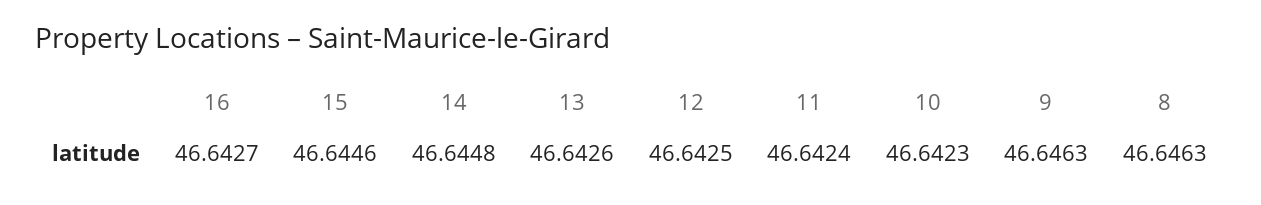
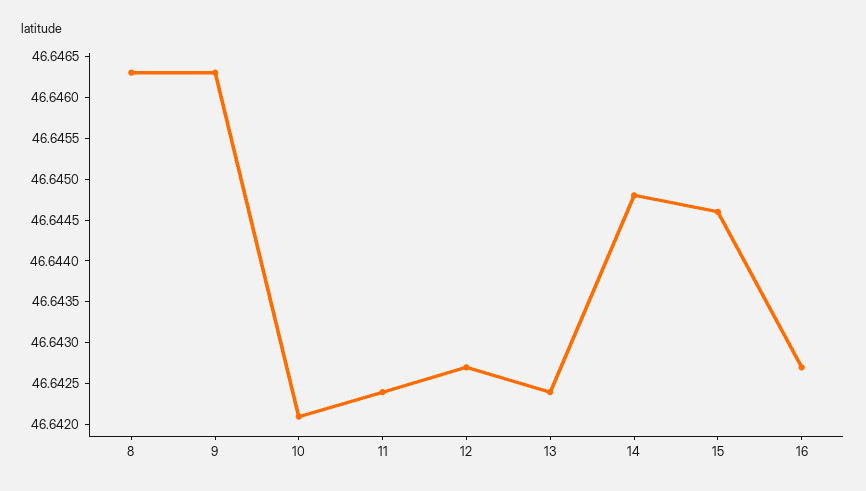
  {
    "16": 46.6427,
    "15": 46.6446,
    "14": 46.6448,
-   "13": 46.6426,
+   "13": 46.6424,
-   "12": 46.6425,
+   "12": 46.6427,
    "11": 46.6424,
-   "10": 46.6423,
+   "10": 46.6421,
    "9": 46.6463,
    "8": 46.6463
  }

